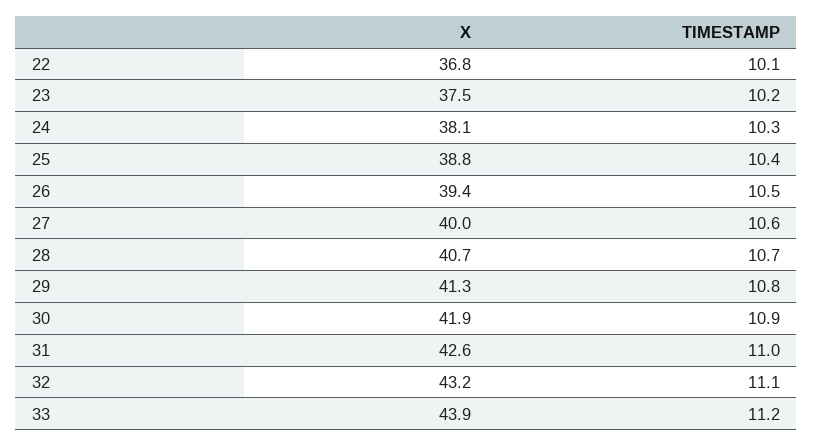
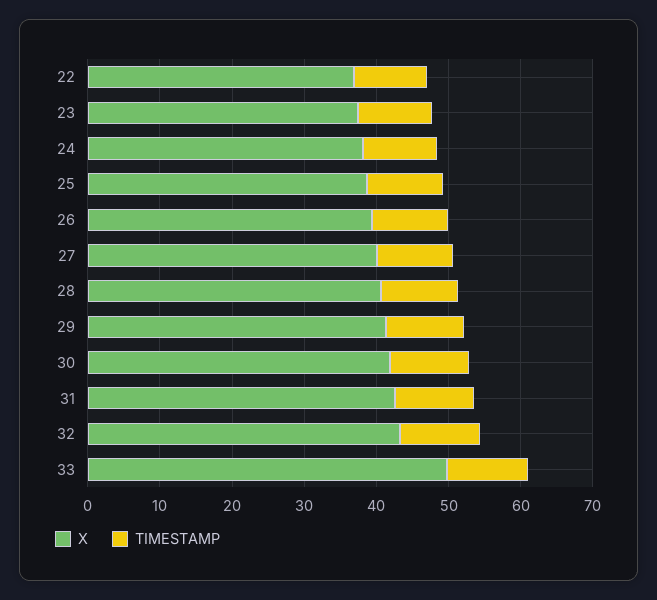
  {
    "X": {
      "22": 36.8,
      "23": 37.5,
      "24": 38.1,
      "25": 38.8,
      "26": 39.4,
      "27": 40,
      "28": 40.7,
      "29": 41.3,
      "30": 41.9,
      "31": 42.6,
      "32": 43.2,
-     "33": 43.9
+     "33": 50
    },
    "TIMESTAMP": {
      "22": 10.1,
      "23": 10.2,
      "24": 10.3,
      "25": 10.4,
      "26": 10.5,
      "27": 10.6,
      "28": 10.7,
      "29": 10.8,
      "30": 10.9,
      "31": 11,
      "32": 11.1,
      "33": 11.2
    }
  }

